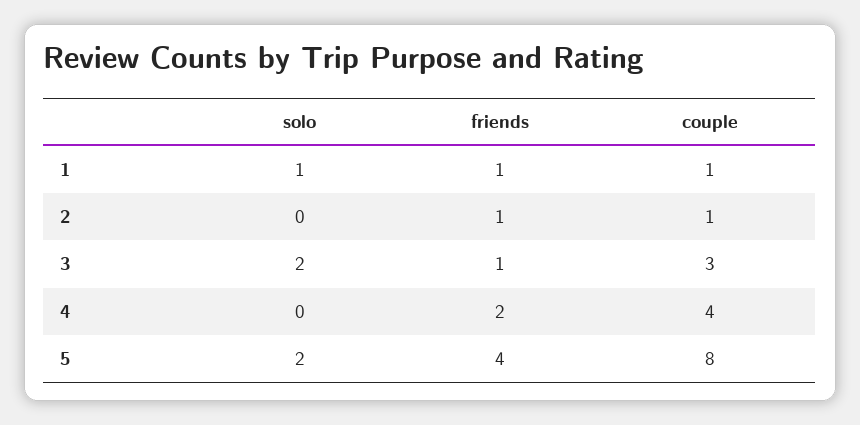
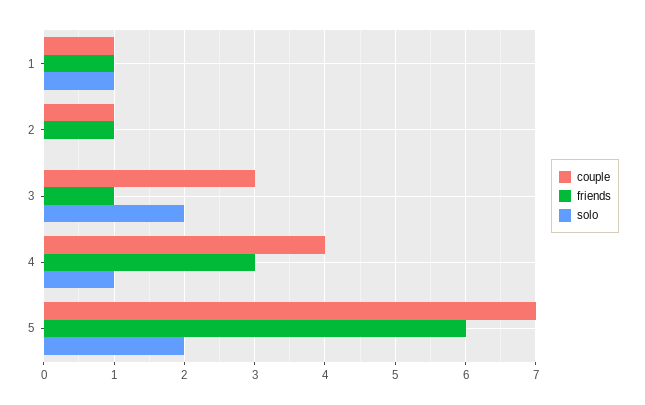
  {
    "solo": {
      "1": 1,
      "2": 0,
      "3": 2,
-     "4": 0,
+     "4": 1,
      "5": 2
    },
    "friends": {
      "1": 1,
      "2": 1,
      "3": 1,
-     "4": 2,
+     "4": 3,
-     "5": 4
+     "5": 6
    },
    "couple": {
      "1": 1,
      "2": 1,
      "3": 3,
      "4": 4,
-     "5": 8
+     "5": 7
    }
  }

